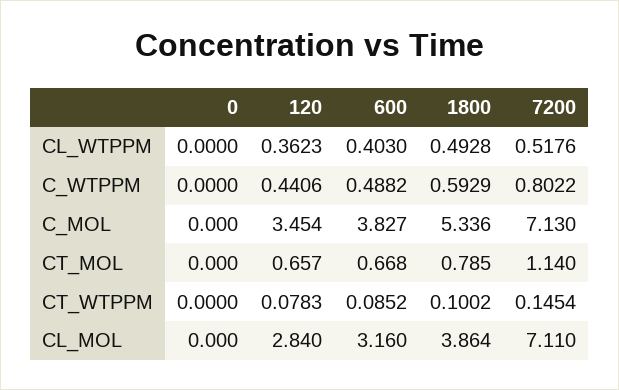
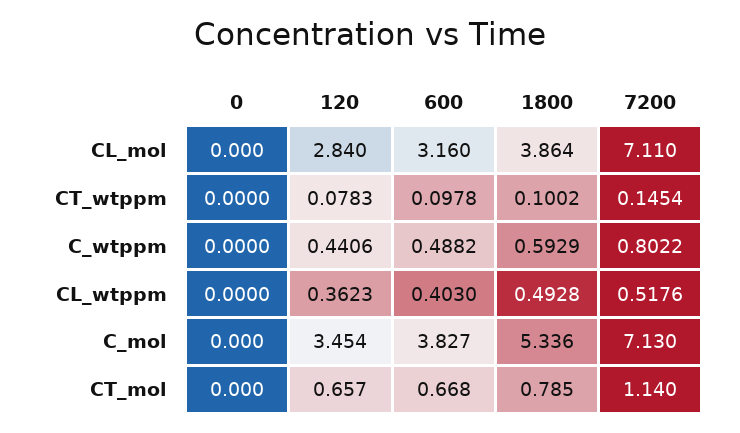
  {
    "0": {
      "CL_WTPPM": 0,
      "C_WTPPM": 0,
      "C_MOL": 0,
      "CT_MOL": 0,
      "CT_WTPPM": 0,
      "CL_MOL": 0
    },
    "120": {
      "CL_WTPPM": 0.3623,
      "C_WTPPM": 0.4406,
      "C_MOL": 3.454,
      "CT_MOL": 0.657,
      "CT_WTPPM": 0.0783,
      "CL_MOL": 2.84
    },
    "600": {
      "CL_WTPPM": 0.403,
      "C_WTPPM": 0.4882,
      "C_MOL": 3.827,
      "CT_MOL": 0.668,
-     "CT_WTPPM": 0.0852,
+     "CT_WTPPM": 0.0978,
      "CL_MOL": 3.16
    },
    "1800": {
      "CL_WTPPM": 0.4928,
      "C_WTPPM": 0.5929,
      "C_MOL": 5.336,
      "CT_MOL": 0.785,
      "CT_WTPPM": 0.1002,
      "CL_MOL": 3.864
    },
    "7200": {
      "CL_WTPPM": 0.5176,
      "C_WTPPM": 0.8022,
      "C_MOL": 7.13,
      "CT_MOL": 1.14,
      "CT_WTPPM": 0.1454,
      "CL_MOL": 7.11
    }
  }

